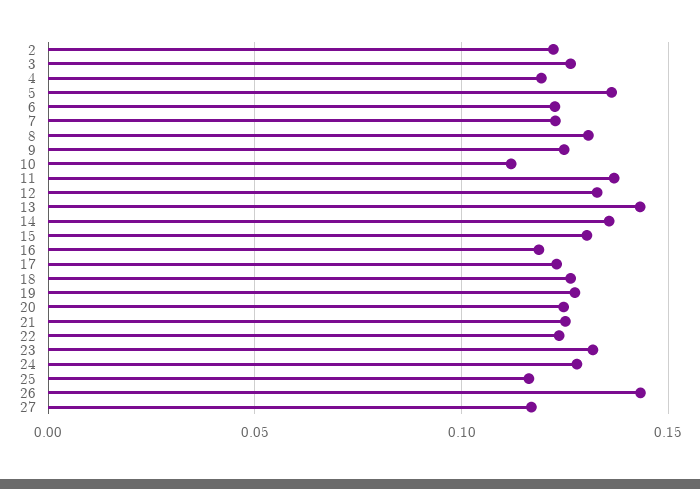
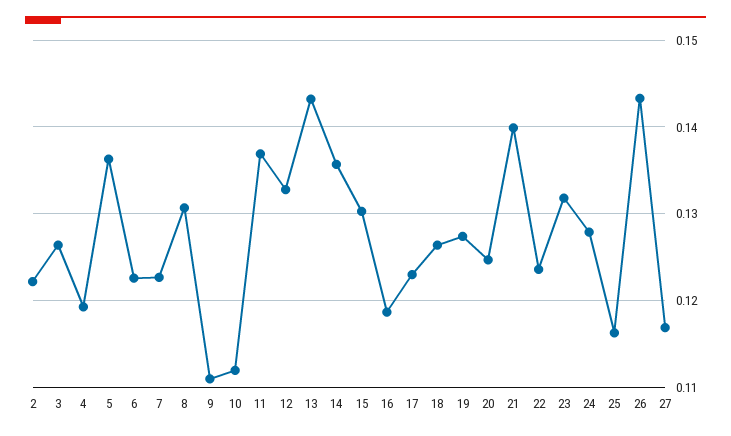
  {
    "2": 0.122,
    "3": 0.126,
    "4": 0.119,
    "5": 0.136,
    "6": 0.123,
    "7": 0.123,
    "8": 0.131,
-   "9": 0.125,
+   "9": 0.111,
    "10": 0.112,
    "11": 0.137,
    "12": 0.133,
    "13": 0.143,
    "14": 0.136,
    "15": 0.13,
    "16": 0.119,
    "17": 0.123,
    "18": 0.126,
    "19": 0.127,
    "20": 0.125,
-   "21": 0.125,
+   "21": 0.14,
    "22": 0.124,
    "23": 0.132,
    "24": 0.128,
    "25": 0.116,
    "26": 0.143,
    "27": 0.117
  }

